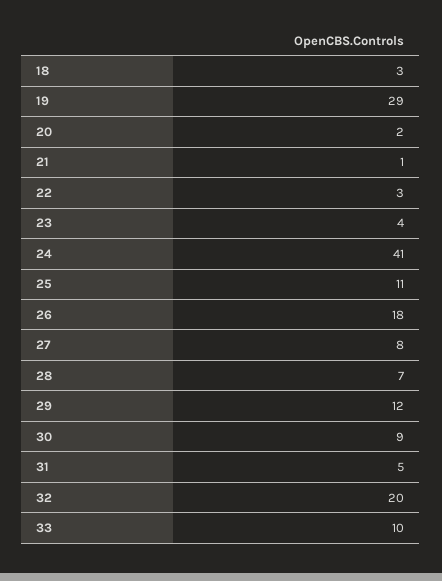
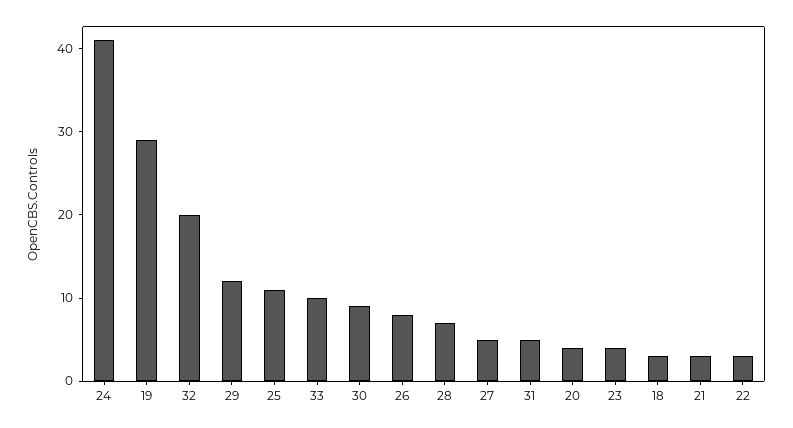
  {
    "18": 3,
    "19": 29,
-   "20": 2,
+   "20": 4,
-   "21": 1,
+   "21": 3,
    "22": 3,
    "23": 4,
    "24": 41,
    "25": 11,
-   "26": 18,
+   "26": 8,
-   "27": 8,
+   "27": 5,
    "28": 7,
    "29": 12,
    "30": 9,
    "31": 5,
    "32": 20,
    "33": 10
  }

